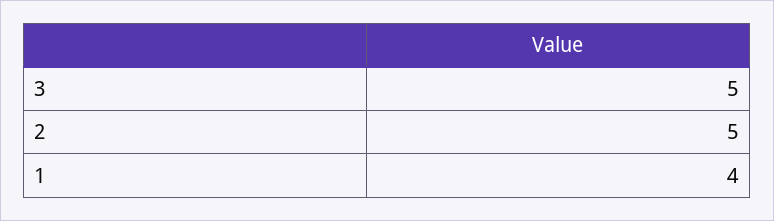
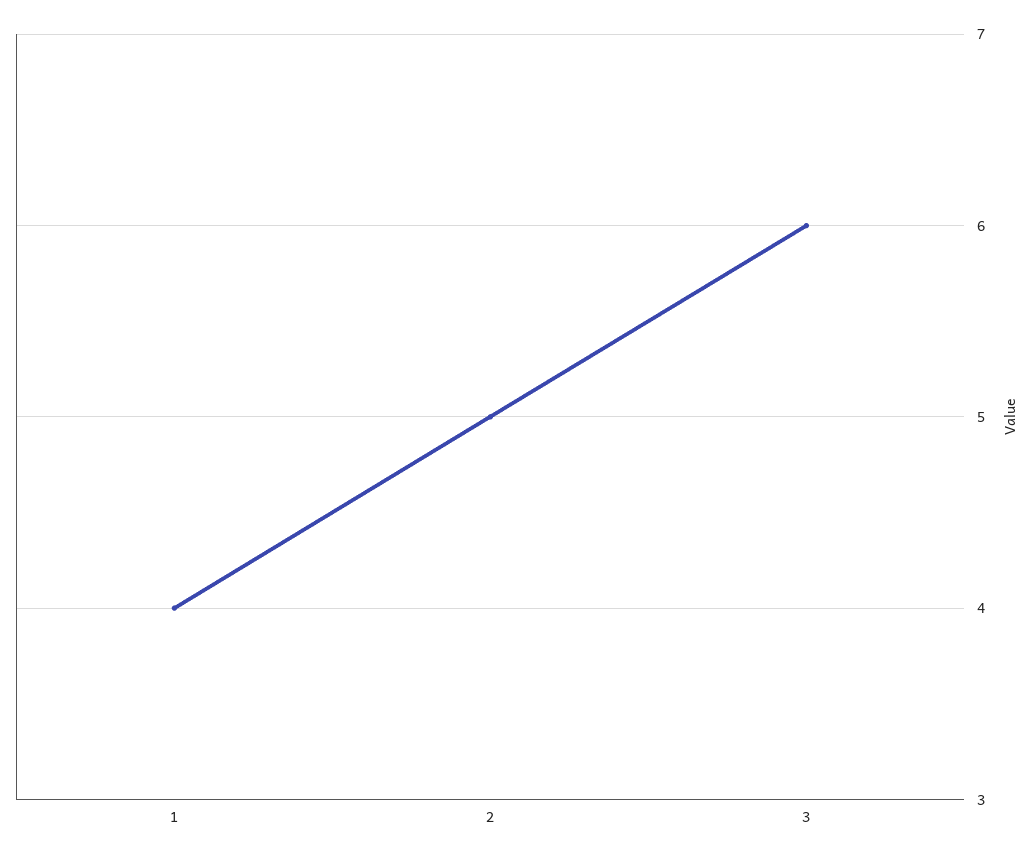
  {
-   "3": 5,
+   "3": 6,
    "2": 5,
    "1": 4
  }

